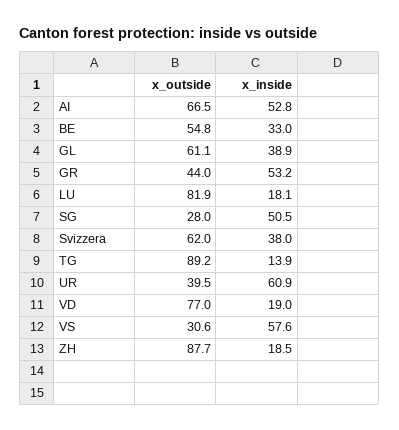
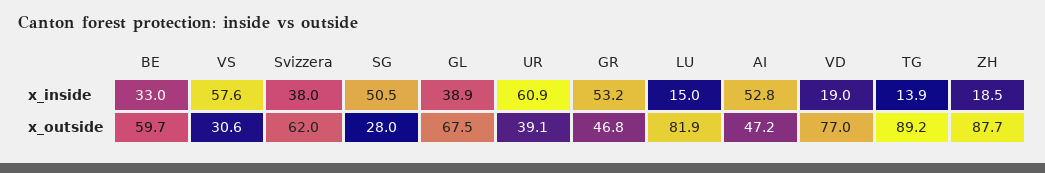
  {
    "x_outside": {
-     "AI": 66.5,
+     "AI": 47.2,
-     "BE": 54.8,
+     "BE": 59.7,
-     "GL": 61.1,
+     "GL": 67.5,
-     "GR": 44,
+     "GR": 46.8,
      "LU": 81.9,
      "SG": 28,
      "Svizzera": 62,
      "TG": 89.2,
-     "UR": 39.5,
+     "UR": 39.1,
      "VD": 77,
      "VS": 30.6,
      "ZH": 87.7
    },
    "x_inside": {
      "AI": 52.8,
      "BE": 33,
      "GL": 38.9,
      "GR": 53.2,
-     "LU": 18.1,
+     "LU": 15,
      "SG": 50.5,
      "Svizzera": 38,
      "TG": 13.9,
      "UR": 60.9,
      "VD": 19,
      "VS": 57.6,
      "ZH": 18.5
    }
  }

